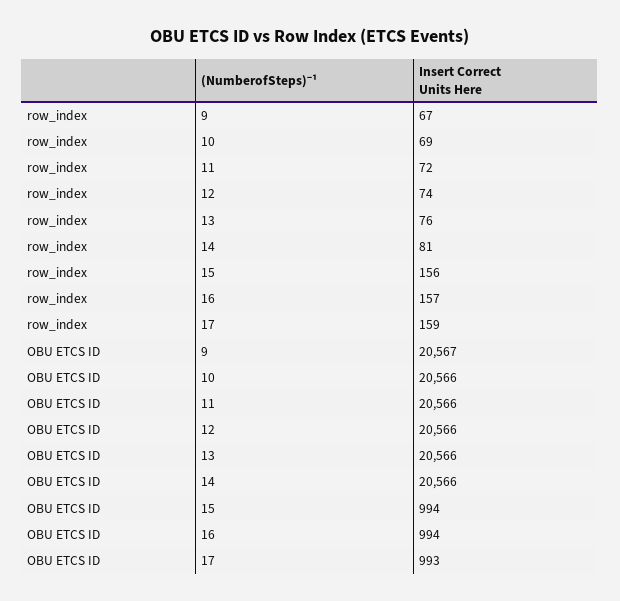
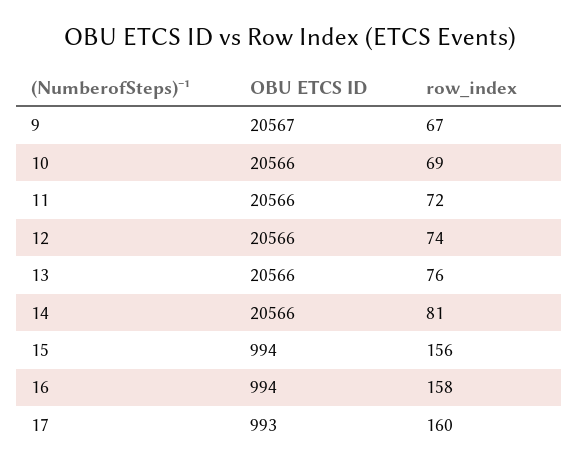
  {
    "row_index": {
      "9": 67,
      "10": 69,
      "11": 72,
      "12": 74,
      "13": 76,
      "14": 81,
      "15": 156,
-     "16": 157,
+     "16": 158,
-     "17": 159
+     "17": 160
    },
    "OBU ETCS ID": {
      "9": 20567,
      "10": 20566,
      "11": 20566,
      "12": 20566,
      "13": 20566,
      "14": 20566,
      "15": 994,
      "16": 994,
      "17": 993
    }
  }

